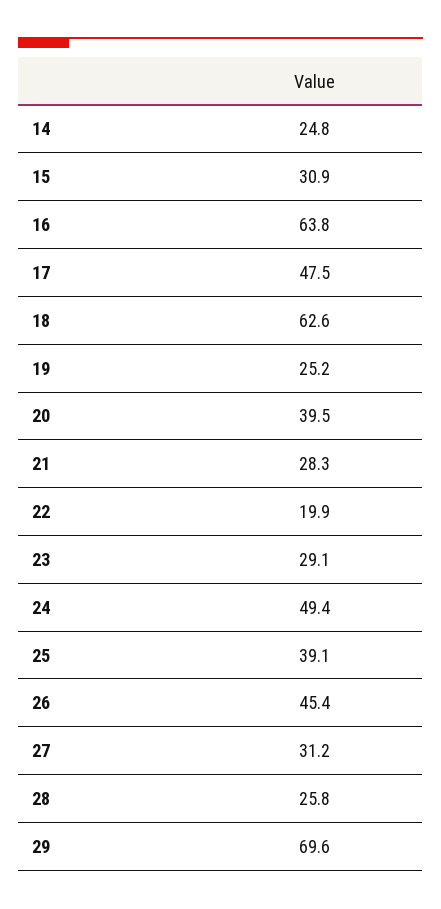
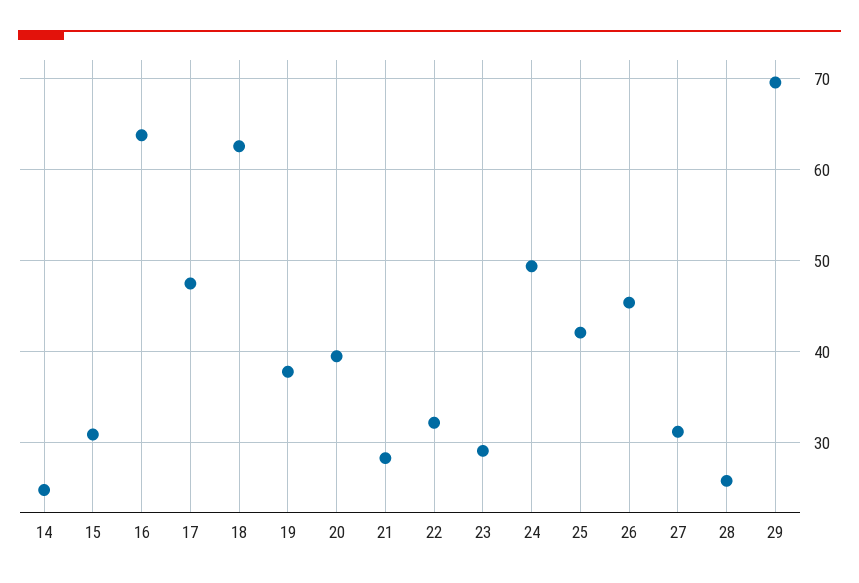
  {
    "14": 24.8,
    "15": 30.9,
    "16": 63.8,
    "17": 47.5,
    "18": 62.6,
-   "19": 25.2,
+   "19": 38,
    "20": 39.5,
    "21": 28.3,
-   "22": 19.9,
+   "22": 32,
    "23": 29.1,
    "24": 49.4,
-   "25": 39.1,
+   "25": 42,
    "26": 45.4,
    "27": 31.2,
    "28": 25.8,
    "29": 69.6
  }

